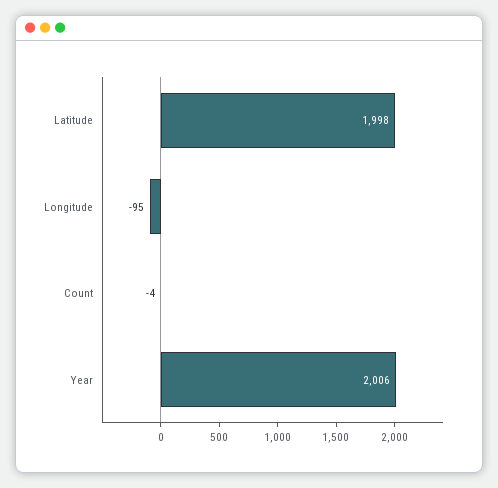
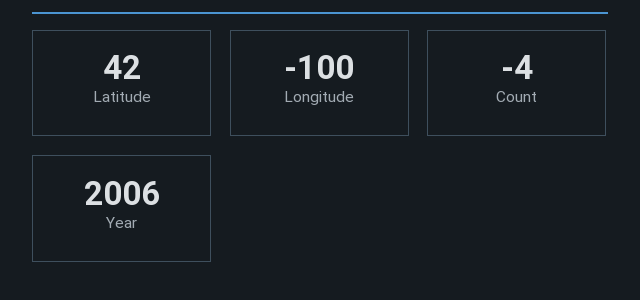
  {
-   "Latitude": 1998,
+   "Latitude": 42,
-   "Longitude": -95,
+   "Longitude": -100,
    "Count": -4,
    "Year": 2006
  }

